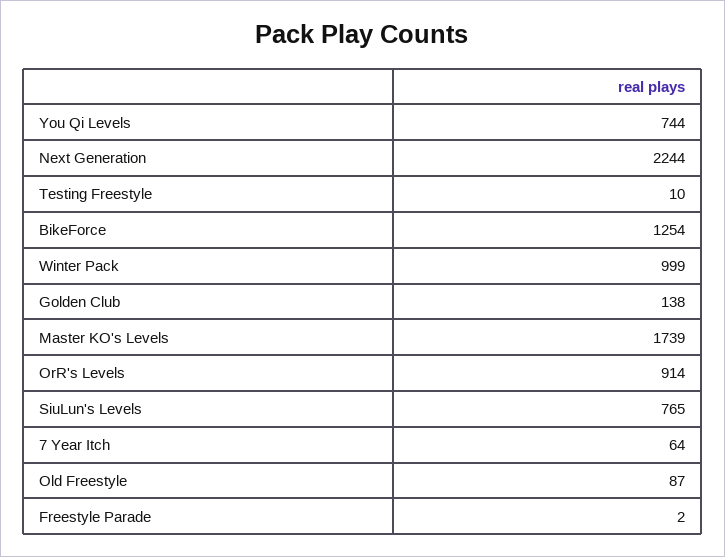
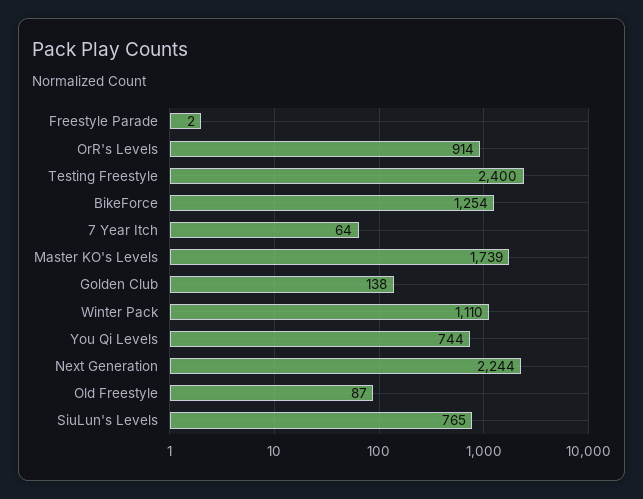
  {
    "You Qi Levels": 744,
    "Next Generation": 2244,
-   "Testing Freestyle": 10,
+   "Testing Freestyle": 2400,
    "BikeForce": 1254,
-   "Winter Pack": 999,
+   "Winter Pack": 1110,
    "Golden Club": 138,
    "Master KO's Levels": 1739,
    "OrR's Levels": 914,
    "SiuLun's Levels": 765,
    "7 Year Itch": 64,
    "Old Freestyle": 87,
    "Freestyle Parade": 2
  }

